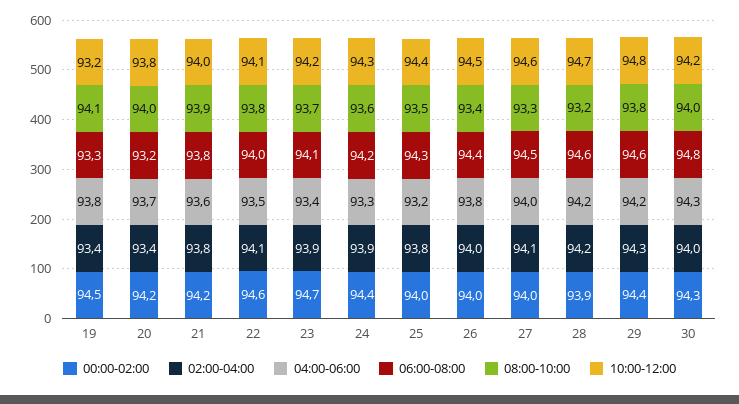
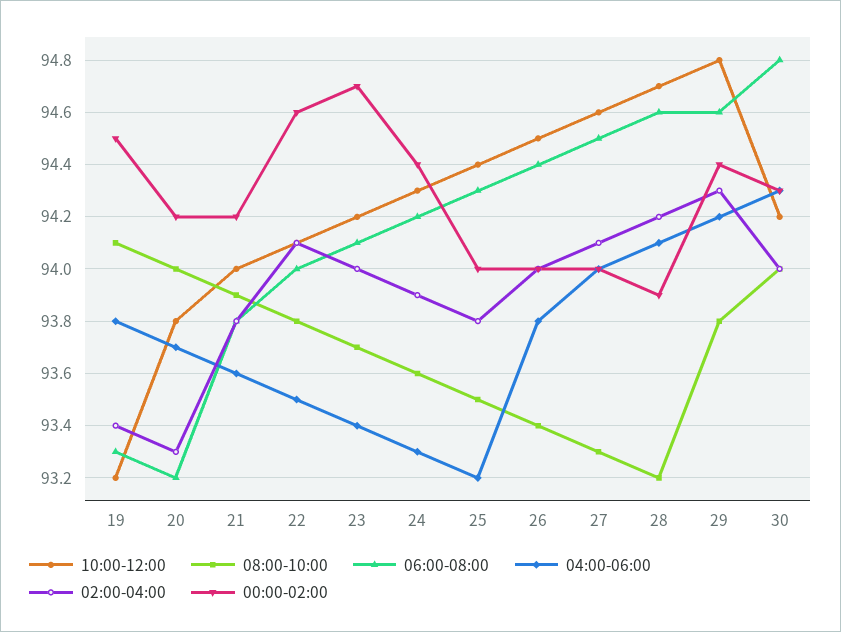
  {
    "00:00-02:00": {
      "19": 94.5,
      "20": 94.2,
      "21": 94.2,
      "22": 94.6,
      "23": 94.7,
      "24": 94.4,
      "25": 94,
      "26": 94,
      "27": 94,
      "28": 93.9,
      "29": 94.4,
      "30": 94.3
    },
    "02:00-04:00": {
      "19": 93.4,
-     "20": 93.4,
+     "20": 93.3,
      "21": 93.8,
      "22": 94.1,
-     "23": 93.9,
+     "23": 94,
      "24": 93.9,
      "25": 93.8,
      "26": 94,
      "27": 94.1,
      "28": 94.2,
      "29": 94.3,
      "30": 94
    },
    "04:00-06:00": {
      "19": 93.8,
      "20": 93.7,
      "21": 93.6,
      "22": 93.5,
      "23": 93.4,
      "24": 93.3,
      "25": 93.2,
      "26": 93.8,
      "27": 94,
-     "28": 94.2,
+     "28": 94.1,
      "29": 94.2,
      "30": 94.3
    },
    "06:00-08:00": {
      "19": 93.3,
      "20": 93.2,
      "21": 93.8,
      "22": 94,
      "23": 94.1,
      "24": 94.2,
      "25": 94.3,
      "26": 94.4,
      "27": 94.5,
      "28": 94.6,
      "29": 94.6,
      "30": 94.8
    },
    "08:00-10:00": {
      "19": 94.1,
      "20": 94,
      "21": 93.9,
      "22": 93.8,
      "23": 93.7,
      "24": 93.6,
      "25": 93.5,
      "26": 93.4,
      "27": 93.3,
      "28": 93.2,
      "29": 93.8,
      "30": 94
    },
    "10:00-12:00": {
      "19": 93.2,
      "20": 93.8,
      "21": 94,
      "22": 94.1,
      "23": 94.2,
      "24": 94.3,
      "25": 94.4,
      "26": 94.5,
      "27": 94.6,
      "28": 94.7,
      "29": 94.8,
      "30": 94.2
    }
  }

